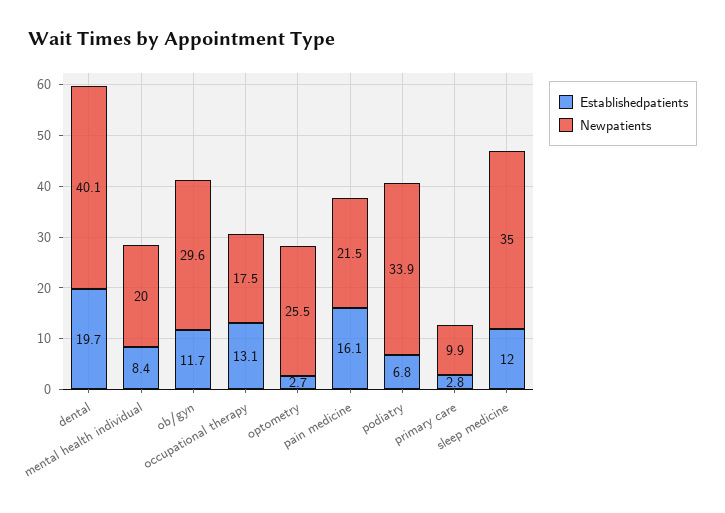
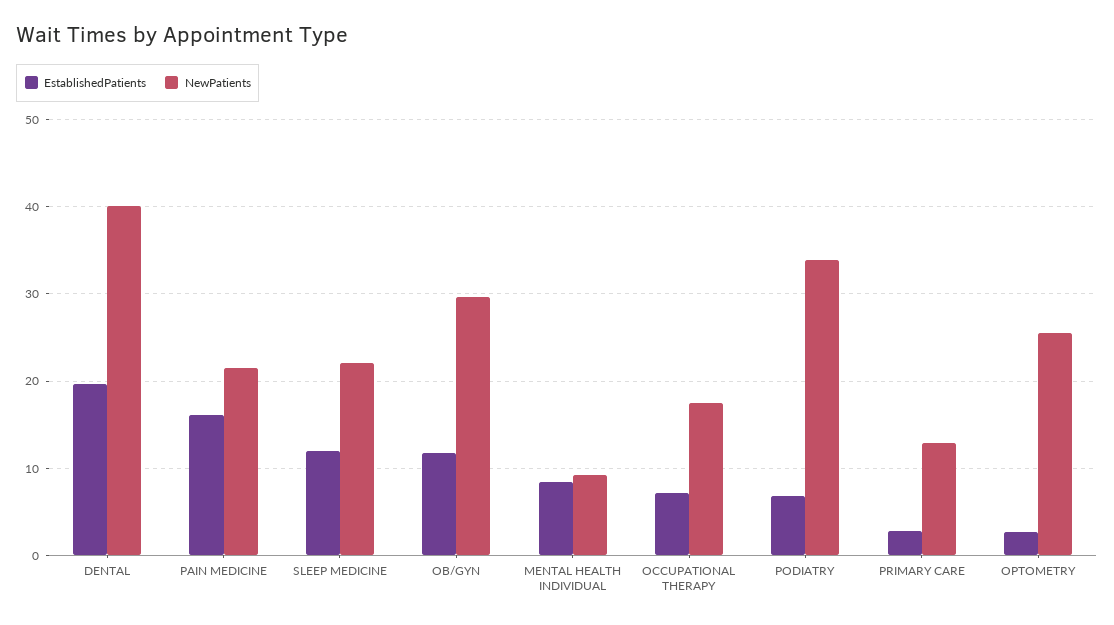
  {
    "Establishedpatients": {
      "dental": 19.7,
      "mental health individual": 8.4,
      "ob/gyn": 11.7,
-     "occupational therapy": 13.1,
+     "occupational therapy": 7,
      "optometry": 2.7,
      "pain medicine": 16.1,
      "podiatry": 6.8,
      "primary care": 2.8,
      "sleep medicine": 12
    },
    "Newpatients": {
      "dental": 40.1,
-     "mental health individual": 20,
+     "mental health individual": 9,
      "ob/gyn": 29.6,
      "occupational therapy": 17.5,
      "optometry": 25.5,
      "pain medicine": 21.5,
      "podiatry": 33.9,
-     "primary care": 9.9,
+     "primary care": 13,
-     "sleep medicine": 35
+     "sleep medicine": 22
    }
  }

